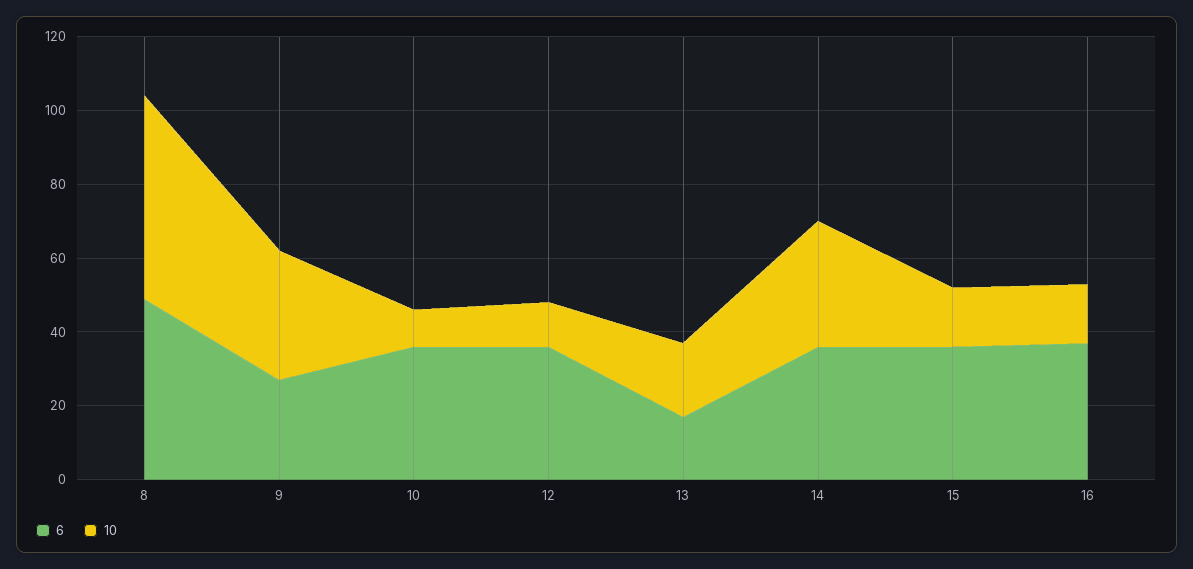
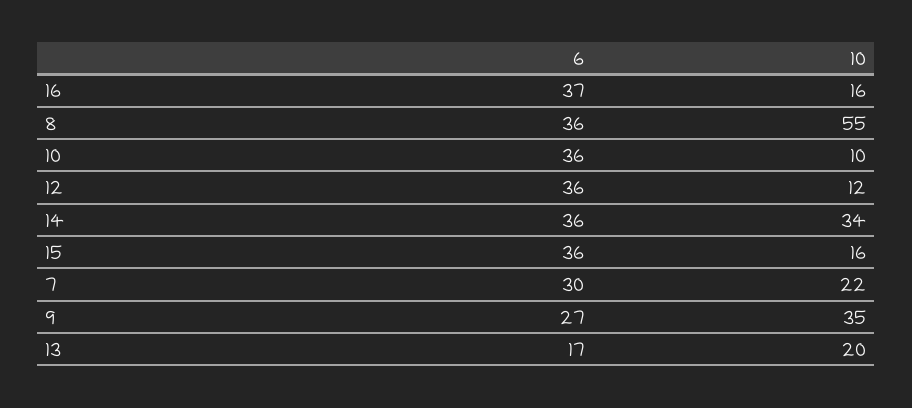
  {
    "6": {
-     "8": 50,
+     "8": 36,
      "9": 27,
      "10": 36,
      "12": 36,
      "13": 17,
      "14": 36,
      "15": 36,
-     "16": 37
+     "16": 37,
+     "7": 30
    },
    "10": {
      "8": 55,
      "9": 35,
      "10": 10,
      "12": 12,
      "13": 20,
      "14": 34,
      "15": 16,
-     "16": 16
+     "16": 16,
+     "7": 22
    }
  }

